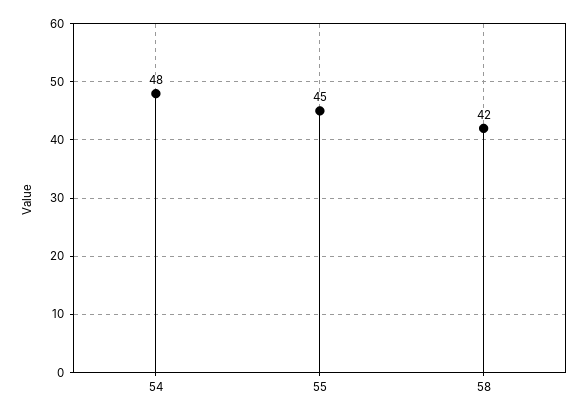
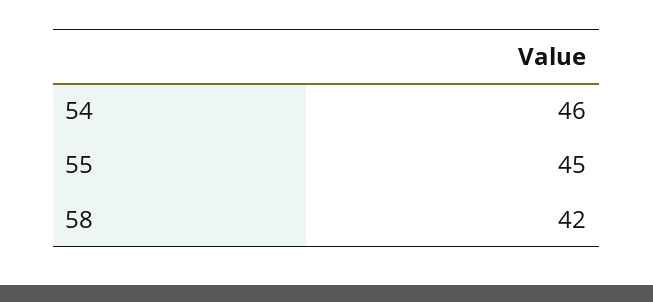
  {
-   "54": 48,
+   "54": 46,
    "55": 45,
    "58": 42
  }

